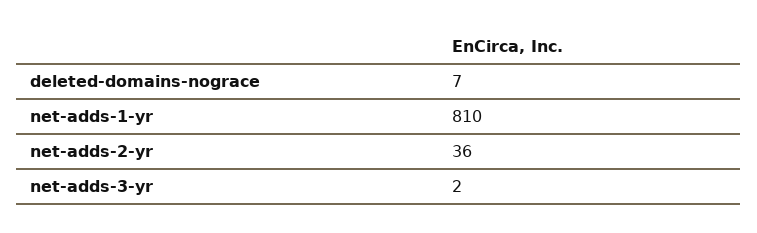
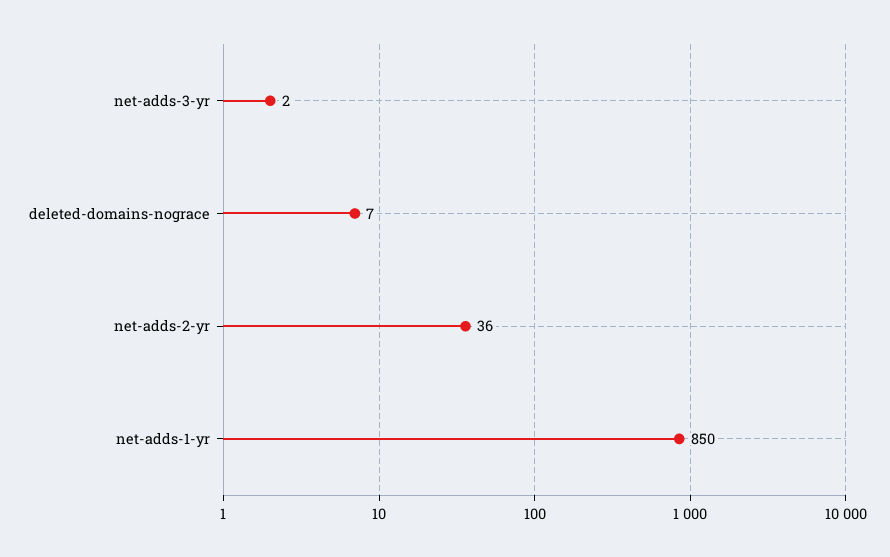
  {
    "deleted-domains-nograce": 7,
-   "net-adds-1-yr": 810,
+   "net-adds-1-yr": 850,
    "net-adds-2-yr": 36,
    "net-adds-3-yr": 2
  }

